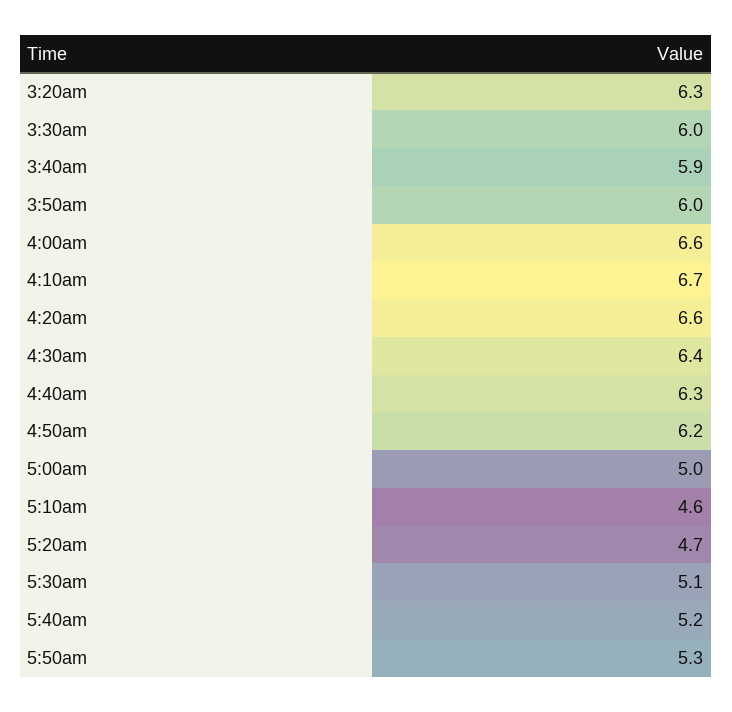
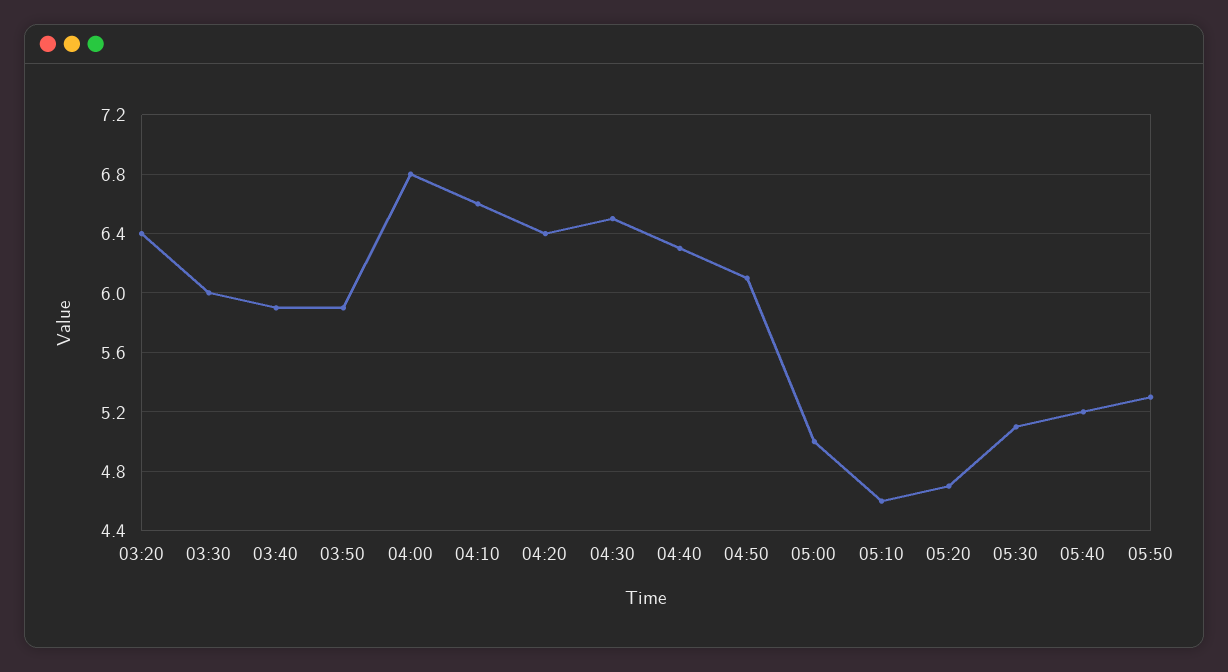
  {
-   "3:20am": 6.3,
+   "3:20am": 6.4,
    "3:30am": 6,
    "3:40am": 5.9,
-   "3:50am": 6,
+   "3:50am": 5.9,
-   "4:00am": 6.6,
+   "4:00am": 6.8,
-   "4:10am": 6.7,
+   "4:10am": 6.6,
-   "4:20am": 6.6,
+   "4:20am": 6.4,
-   "4:30am": 6.4,
+   "4:30am": 6.5,
    "4:40am": 6.3,
-   "4:50am": 6.2,
+   "4:50am": 6.1,
    "5:00am": 5,
    "5:10am": 4.6,
    "5:20am": 4.7,
    "5:30am": 5.1,
    "5:40am": 5.2,
    "5:50am": 5.3
  }

